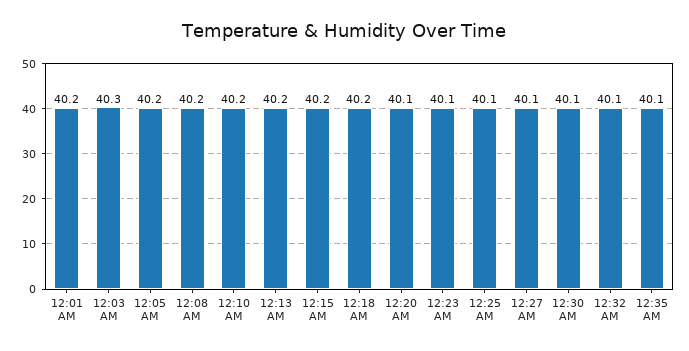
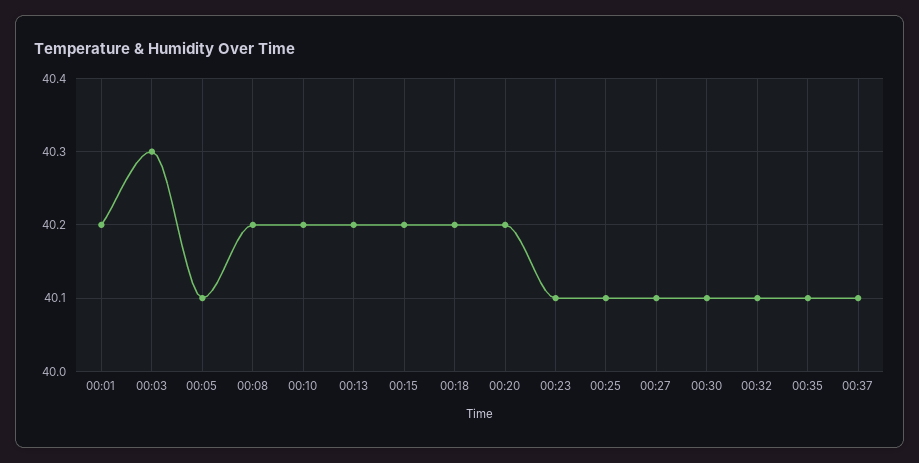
  {
    "12:01 AM": 40.2,
    "12:03 AM": 40.3,
-   "12:05 AM": 40.2,
+   "12:05 AM": 40.1,
    "12:08 AM": 40.2,
    "12:10 AM": 40.2,
    "12:13 AM": 40.2,
    "12:15 AM": 40.2,
    "12:18 AM": 40.2,
-   "12:20 AM": 40.1,
+   "12:20 AM": 40.2,
    "12:23 AM": 40.1,
    "12:25 AM": 40.1,
    "12:27 AM": 40.1,
    "12:30 AM": 40.1,
    "12:32 AM": 40.1,
-   "12:35 AM": 40.1
+   "12:35 AM": 40.1,
+   "00:37": 40.1
  }

